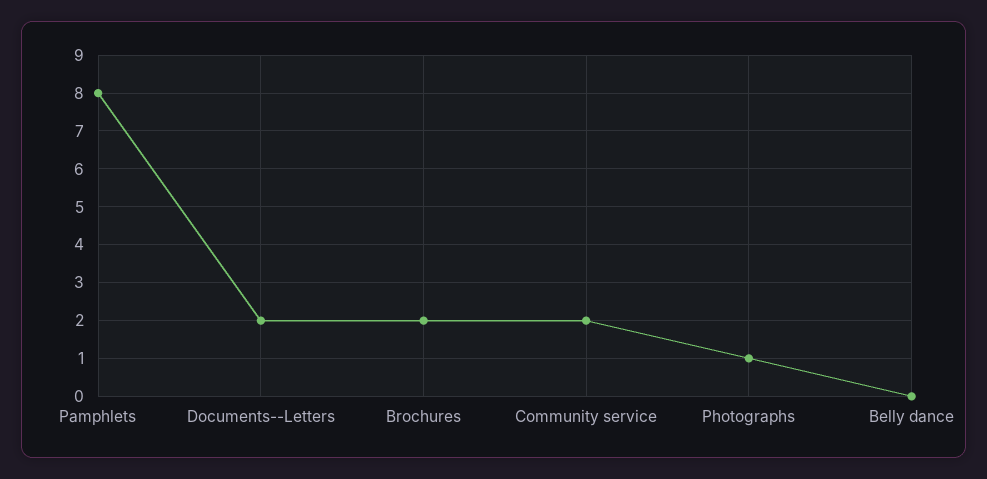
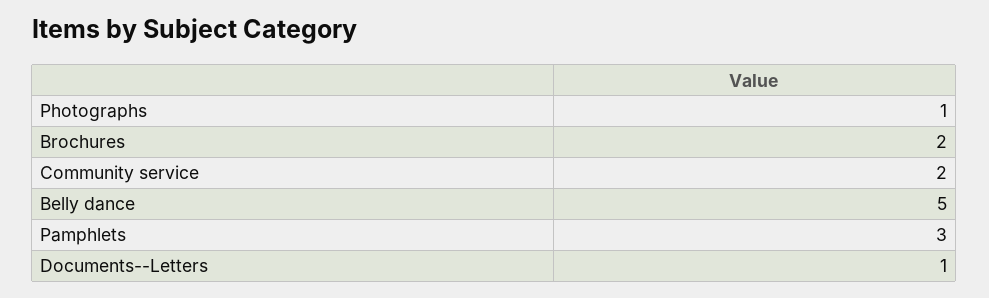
  {
-   "Pamphlets": 8,
+   "Pamphlets": 3,
-   "Documents--Letters": 2,
+   "Documents--Letters": 1,
    "Brochures": 2,
    "Community service": 2,
    "Photographs": 1,
-   "Belly dance": 0
+   "Belly dance": 5
  }

